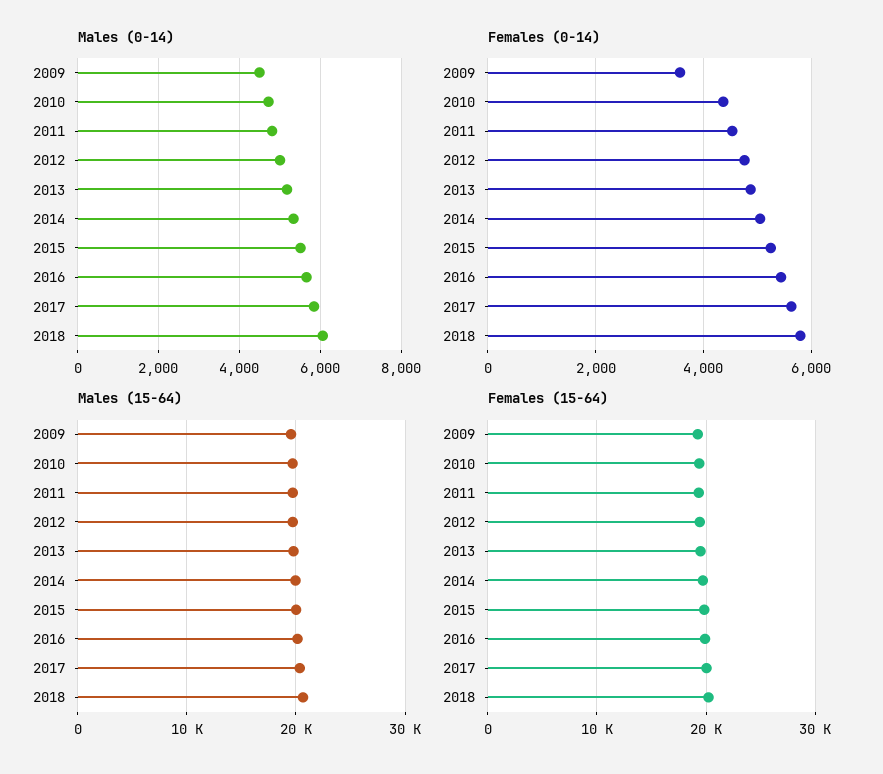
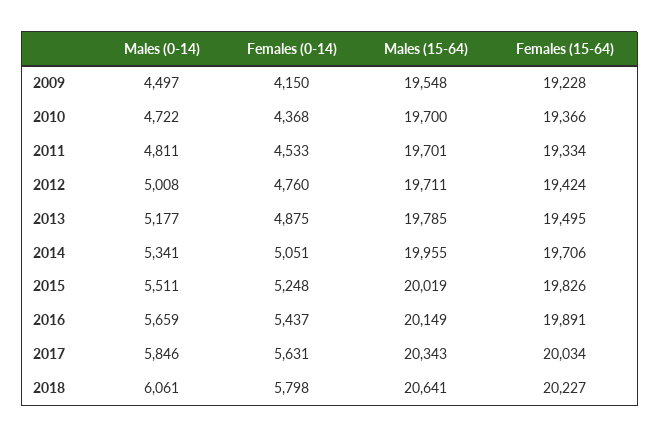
  {
    "Males (0-14)": {
      "2009": 4497,
      "2010": 4722,
      "2011": 4811,
      "2012": 5008,
      "2013": 5177,
      "2014": 5341,
      "2015": 5511,
      "2016": 5659,
      "2017": 5846,
      "2018": 6061
    },
    "Females (0-14)": {
-     "2009": 3600,
+     "2009": 4150,
      "2010": 4368,
      "2011": 4533,
      "2012": 4760,
      "2013": 4875,
      "2014": 5051,
      "2015": 5248,
      "2016": 5437,
      "2017": 5631,
      "2018": 5798
    },
    "Males (15-64)": {
      "2009": 19548,
      "2010": 19700,
      "2011": 19701,
      "2012": 19711,
      "2013": 19785,
      "2014": 19955,
      "2015": 20019,
      "2016": 20149,
      "2017": 20343,
      "2018": 20641
    },
    "Females (15-64)": {
      "2009": 19228,
      "2010": 19366,
      "2011": 19334,
      "2012": 19424,
      "2013": 19495,
      "2014": 19706,
      "2015": 19826,
      "2016": 19891,
      "2017": 20034,
      "2018": 20227
    }
  }

